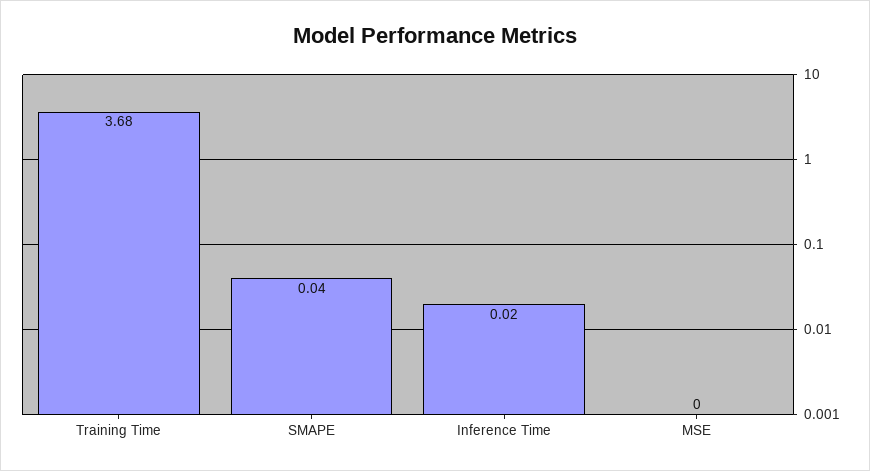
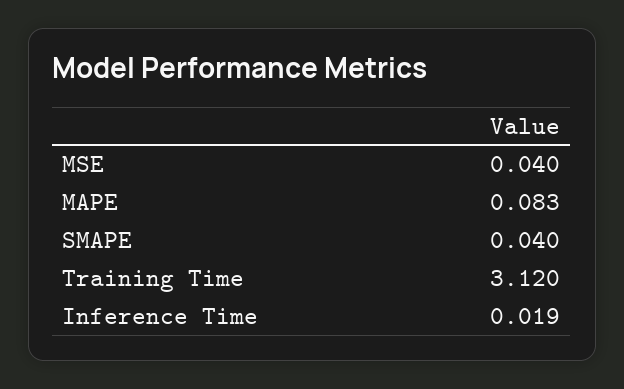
  {
-   "Training Time": 3.68,
+   "Training Time": 3.12,
    "SMAPE": 0.04,
    "Inference Time": 0.019,
-   "MSE": 0
+   "MSE": 0.04,
+   "MAPE": 0.083
  }

